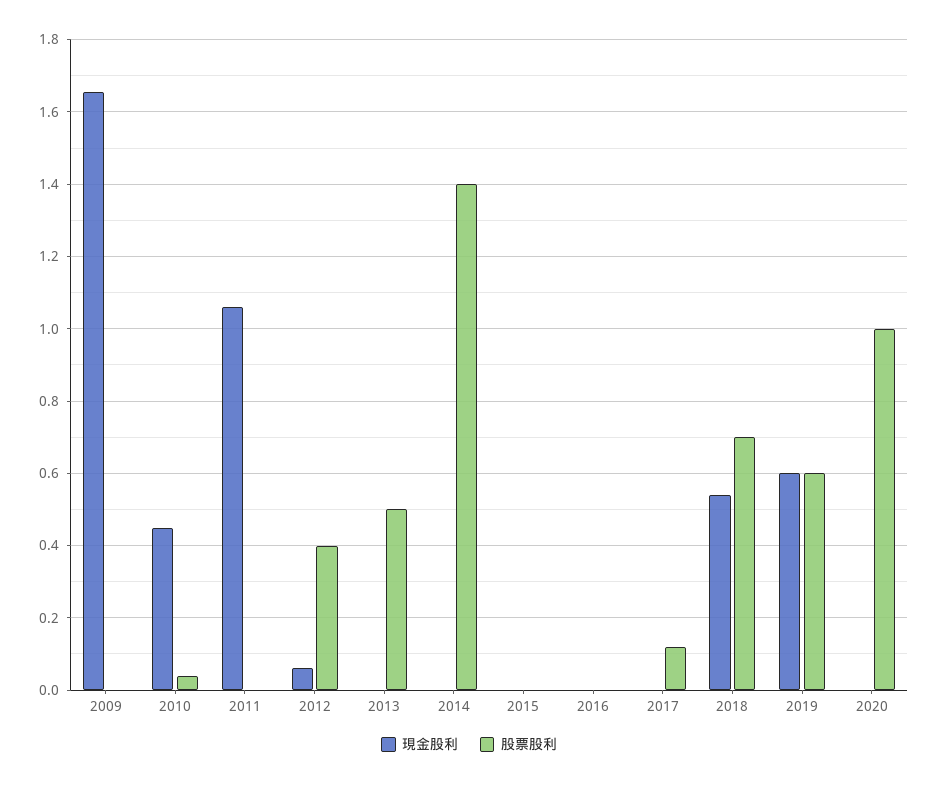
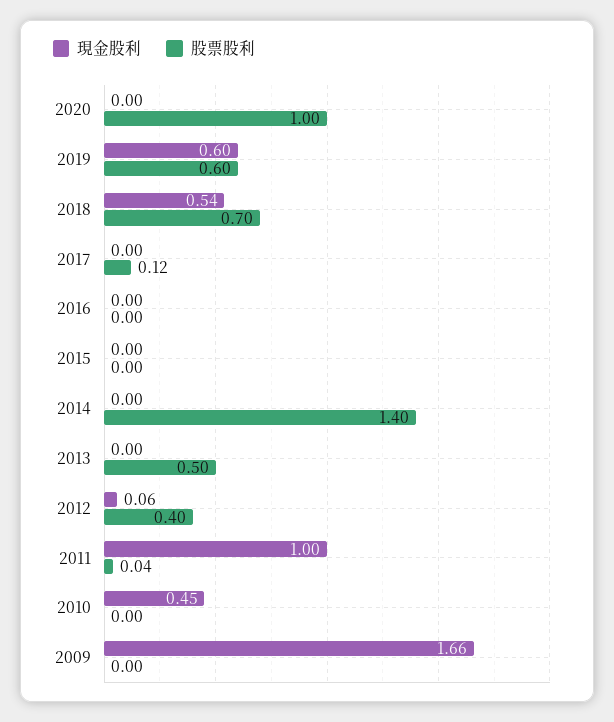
  {
    "現金股利": {
      "2009": 1.66,
      "2010": 0.45,
-     "2011": 1.06,
+     "2011": 1,
      "2012": 0.06,
      "2013": 0,
      "2014": 0,
      "2015": 0,
      "2016": 0,
      "2017": 0,
      "2018": 0.54,
      "2019": 0.6,
      "2020": 0
    },
    "股票股利": {
      "2009": 0,
-     "2010": 0.04,
+     "2010": 0,
-     "2011": 0,
+     "2011": 0.04,
      "2012": 0.4,
      "2013": 0.5,
      "2014": 1.4,
      "2015": 0,
      "2016": 0,
      "2017": 0.12,
      "2018": 0.7,
      "2019": 0.6,
      "2020": 1
    }
  }

